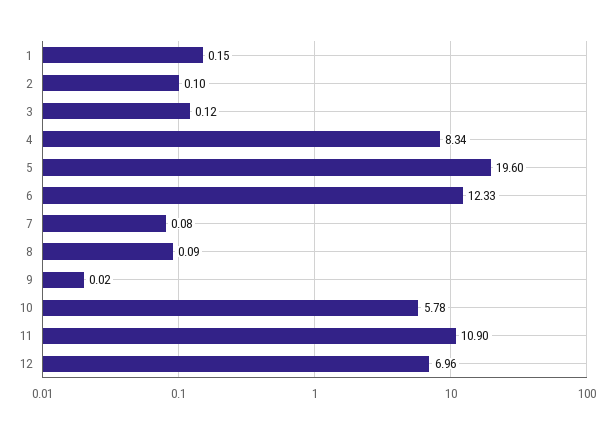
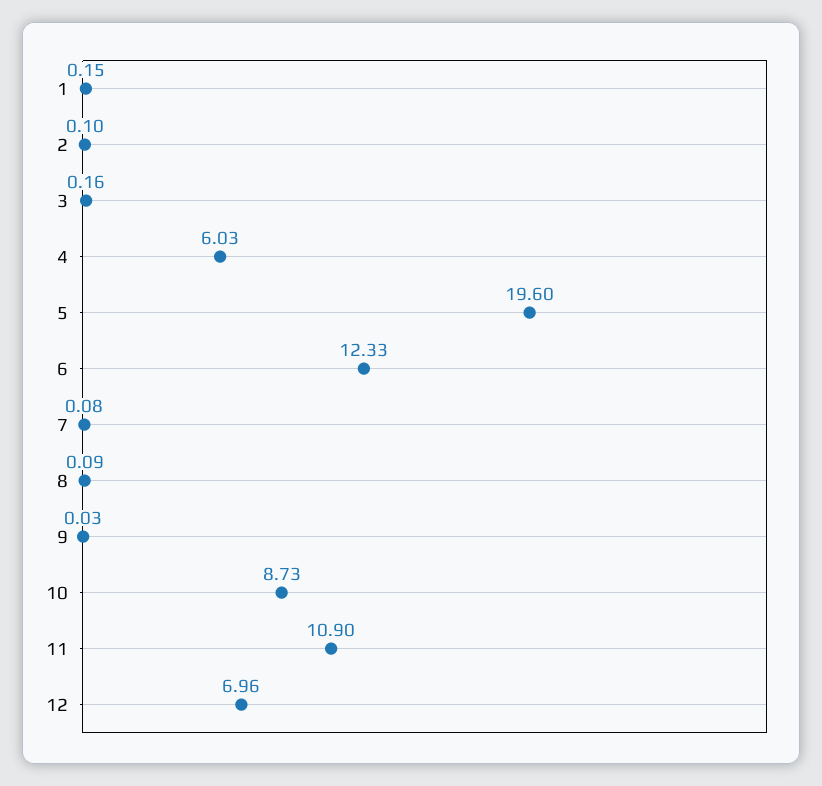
  {
    "1": 0.15,
    "2": 0.1,
-   "3": 0.12,
+   "3": 0.16,
-   "4": 8.34,
+   "4": 6.03,
    "5": 19.6,
    "6": 12.33,
    "7": 0.08,
    "8": 0.09,
-   "9": 0.02,
+   "9": 0.03,
-   "10": 5.78,
+   "10": 8.73,
    "11": 10.9,
    "12": 6.96
  }

